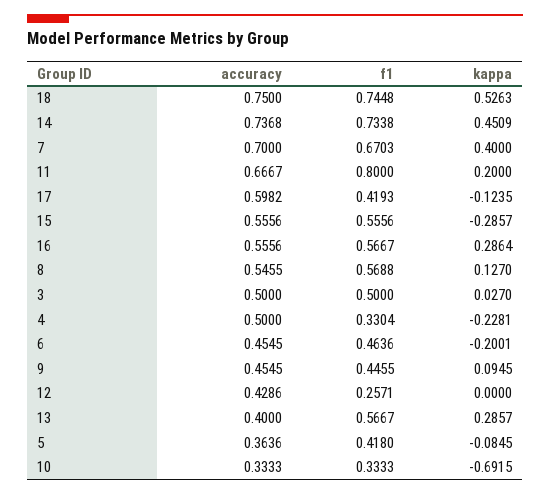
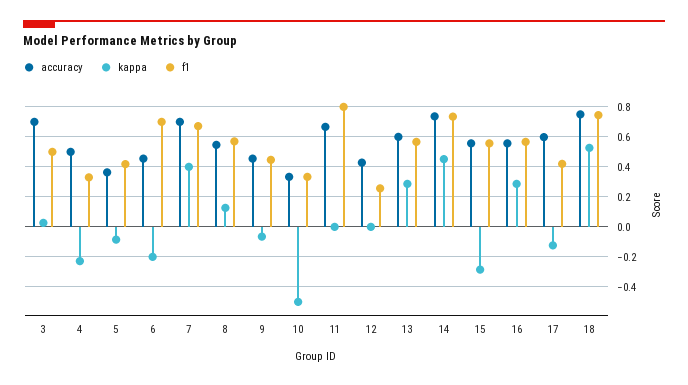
  {
    "accuracy": {
      "18": 0.75,
      "14": 0.7368,
      "7": 0.7,
      "11": 0.6667,
      "17": 0.5982,
      "15": 0.5556,
      "16": 0.5556,
      "8": 0.5455,
-     "3": 0.5,
+     "3": 0.7,
      "4": 0.5,
      "6": 0.4545,
      "9": 0.4545,
      "12": 0.4286,
-     "13": 0.4,
+     "13": 0.6,
      "5": 0.3636,
      "10": 0.3333
    },
    "f1": {
      "18": 0.7448,
      "14": 0.7338,
      "7": 0.6703,
      "11": 0.8,
      "17": 0.4193,
      "15": 0.5556,
      "16": 0.5667,
      "8": 0.5688,
      "3": 0.5,
      "4": 0.3304,
-     "6": 0.4636,
+     "6": 0.7,
      "9": 0.4455,
      "12": 0.2571,
      "13": 0.5667,
      "5": 0.418,
      "10": 0.3333
    },
    "kappa": {
      "18": 0.5263,
      "14": 0.4509,
      "7": 0.4,
-     "11": 0.2,
+     "11": 0,
      "17": -0.1235,
      "15": -0.2857,
      "16": 0.2864,
      "8": 0.127,
      "3": 0.027,
      "4": -0.2281,
      "6": -0.2001,
-     "9": 0.0945,
+     "9": -0.05,
      "12": 0,
      "13": 0.2857,
      "5": -0.0845,
-     "10": -0.6915
+     "10": -0.5
    }
  }

